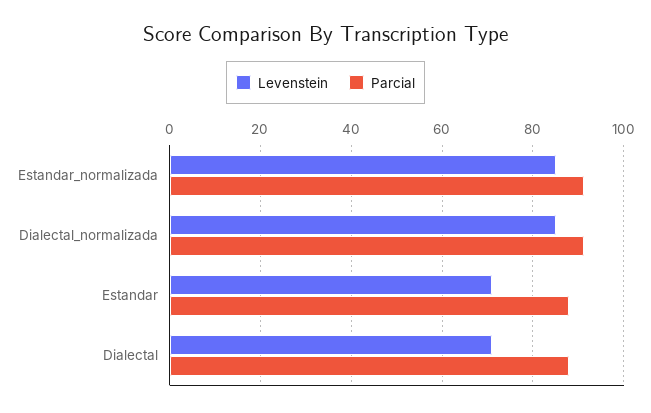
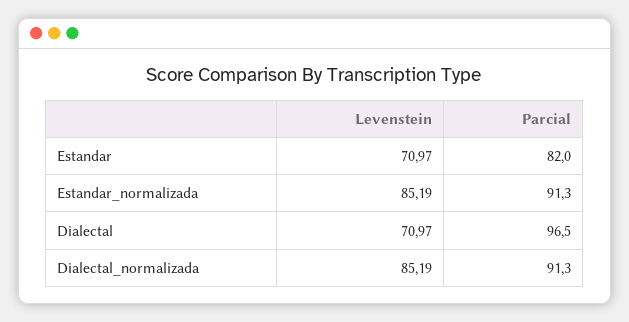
  {
    "Levenstein": {
      "Estandar_normalizada": 85.19,
      "Dialectal_normalizada": 85.19,
      "Estandar": 70.97,
      "Dialectal": 70.97
    },
    "Parcial": {
      "Estandar_normalizada": 91.3,
      "Dialectal_normalizada": 91.3,
-     "Estandar": 88,
+     "Estandar": 82,
-     "Dialectal": 88
+     "Dialectal": 96.5
    }
  }

